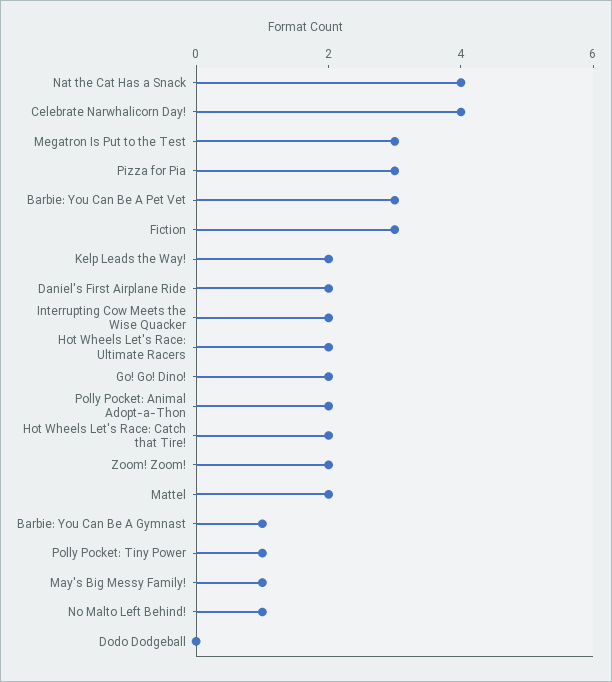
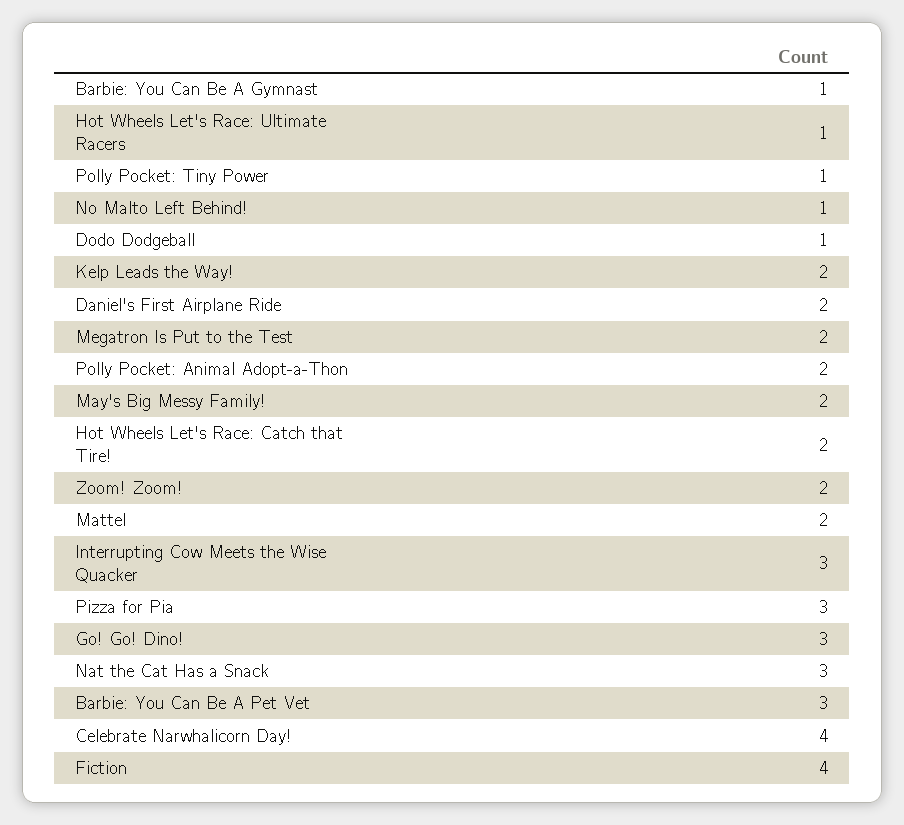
  {
-   "Nat the Cat Has a Snack": 4,
+   "Nat the Cat Has a Snack": 3,
    "Celebrate Narwhalicorn Day!": 4,
-   "Megatron Is Put to the Test": 3,
+   "Megatron Is Put to the Test": 2,
    "Pizza for Pia": 3,
    "Barbie: You Can Be A Pet Vet": 3,
-   "Fiction": 3,
+   "Fiction": 4,
    "Kelp Leads the Way!": 2,
    "Daniel's First Airplane Ride": 2,
-   "Interrupting Cow Meets the Wise Quacker": 2,
+   "Interrupting Cow Meets the Wise Quacker": 3,
-   "Hot Wheels Let's Race: Ultimate Racers": 2,
+   "Hot Wheels Let's Race: Ultimate Racers": 1,
-   "Go! Go! Dino!": 2,
+   "Go! Go! Dino!": 3,
    "Polly Pocket: Animal Adopt-a-Thon": 2,
    "Hot Wheels Let's Race: Catch that Tire!": 2,
    "Zoom! Zoom!": 2,
    "Mattel": 2,
    "Barbie: You Can Be A Gymnast": 1,
    "Polly Pocket: Tiny Power": 1,
-   "May's Big Messy Family!": 1,
+   "May's Big Messy Family!": 2,
    "No Malto Left Behind!": 1,
-   "Dodo Dodgeball": 0
+   "Dodo Dodgeball": 1
  }

